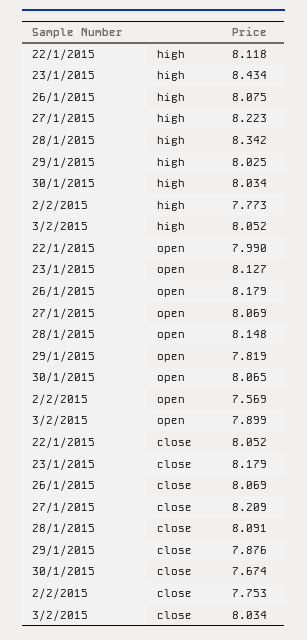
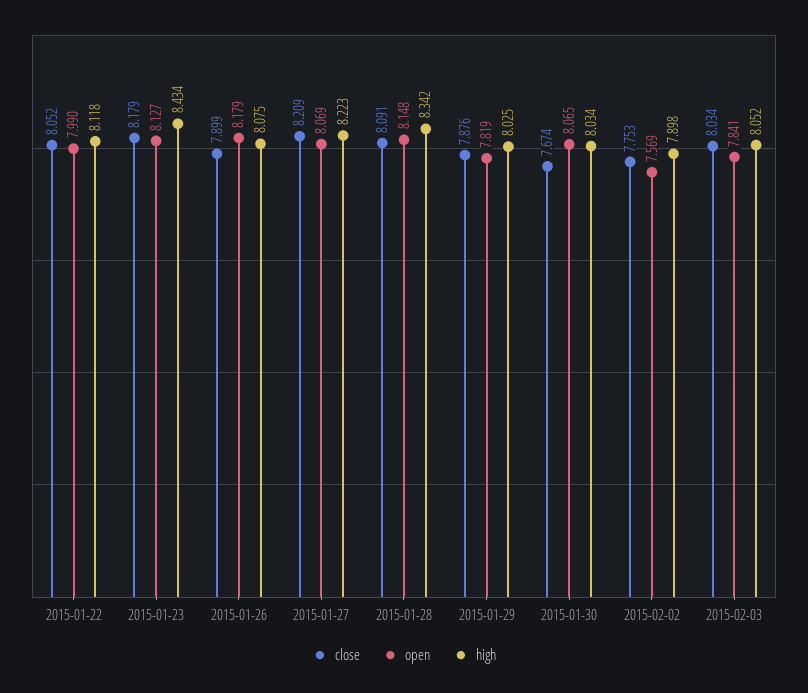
  {
    "high": {
      "22/1/2015": 8.118,
      "23/1/2015": 8.434,
      "26/1/2015": 8.075,
      "27/1/2015": 8.223,
      "28/1/2015": 8.342,
      "29/1/2015": 8.025,
      "30/1/2015": 8.034,
-     "2/2/2015": 7.773,
+     "2/2/2015": 7.898,
      "3/2/2015": 8.052
    },
    "open": {
      "22/1/2015": 7.99,
      "23/1/2015": 8.127,
      "26/1/2015": 8.179,
      "27/1/2015": 8.069,
      "28/1/2015": 8.148,
      "29/1/2015": 7.819,
      "30/1/2015": 8.065,
      "2/2/2015": 7.569,
-     "3/2/2015": 7.899
+     "3/2/2015": 7.841
    },
    "close": {
      "22/1/2015": 8.052,
      "23/1/2015": 8.179,
-     "26/1/2015": 8.069,
+     "26/1/2015": 7.899,
      "27/1/2015": 8.209,
      "28/1/2015": 8.091,
      "29/1/2015": 7.876,
      "30/1/2015": 7.674,
      "2/2/2015": 7.753,
      "3/2/2015": 8.034
    }
  }

